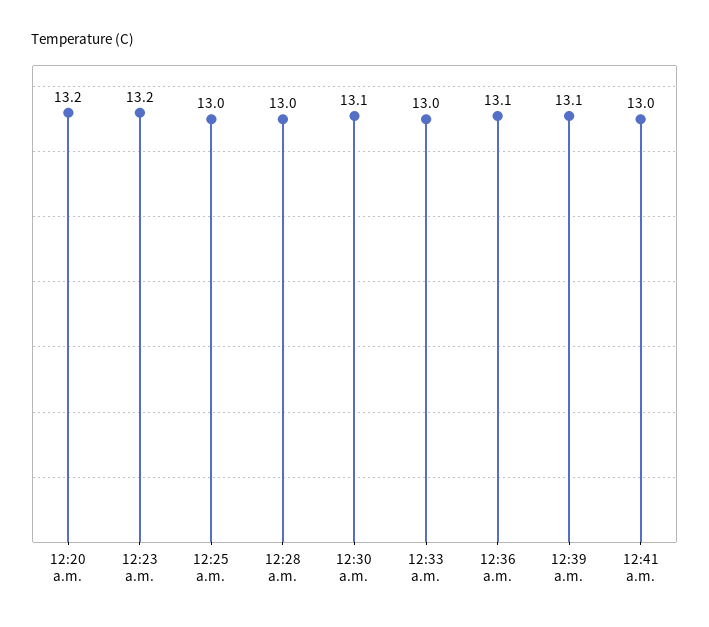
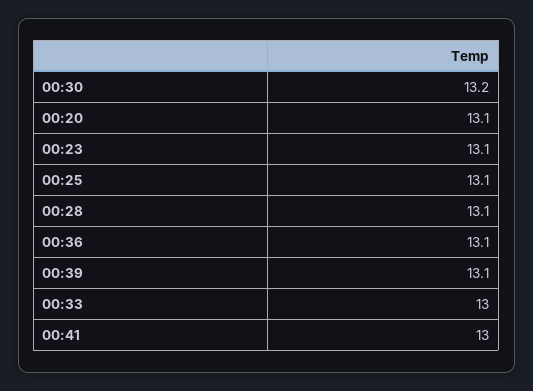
  {
-   "12:20 a.m.": 13.2,
+   "12:20 a.m.": 13.1,
-   "12:23 a.m.": 13.2,
+   "12:23 a.m.": 13.1,
-   "12:25 a.m.": 13,
+   "12:25 a.m.": 13.1,
-   "12:28 a.m.": 13,
+   "12:28 a.m.": 13.1,
-   "12:30 a.m.": 13.1,
+   "12:30 a.m.": 13.2,
    "12:33 a.m.": 13,
    "12:36 a.m.": 13.1,
    "12:39 a.m.": 13.1,
    "12:41 a.m.": 13
  }

